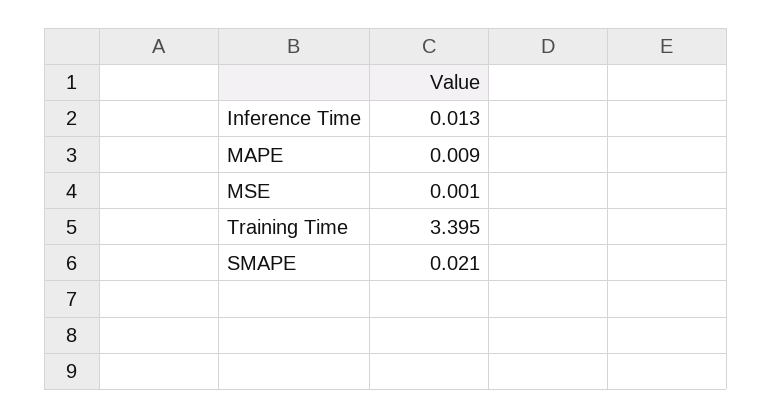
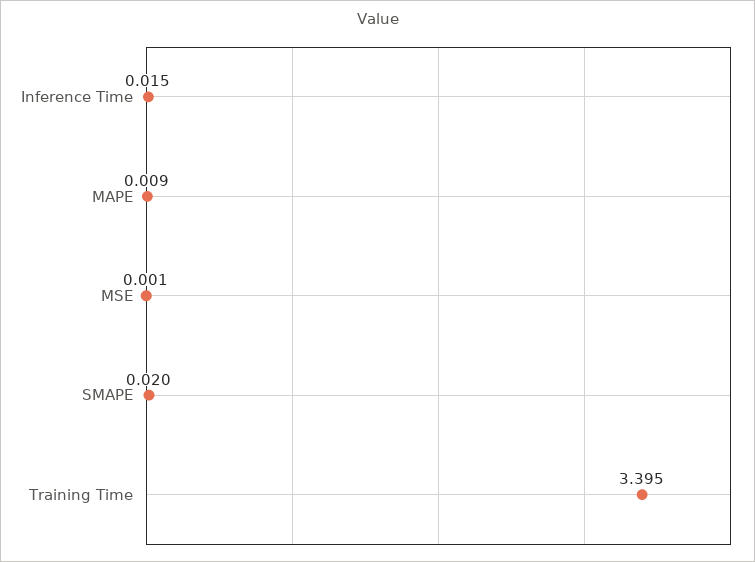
  {
-   "Inference Time": 0.013,
+   "Inference Time": 0.015,
    "MAPE": 0.009,
    "MSE": 0.001,
    "Training Time": 3.395,
-   "SMAPE": 0.021
+   "SMAPE": 0.02
  }

